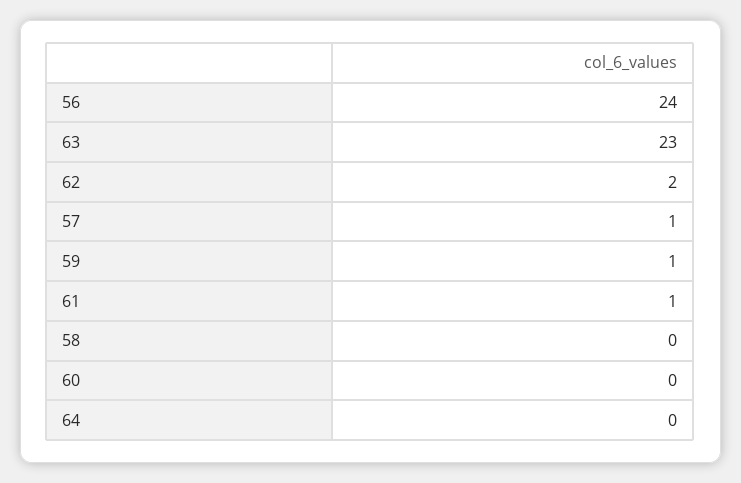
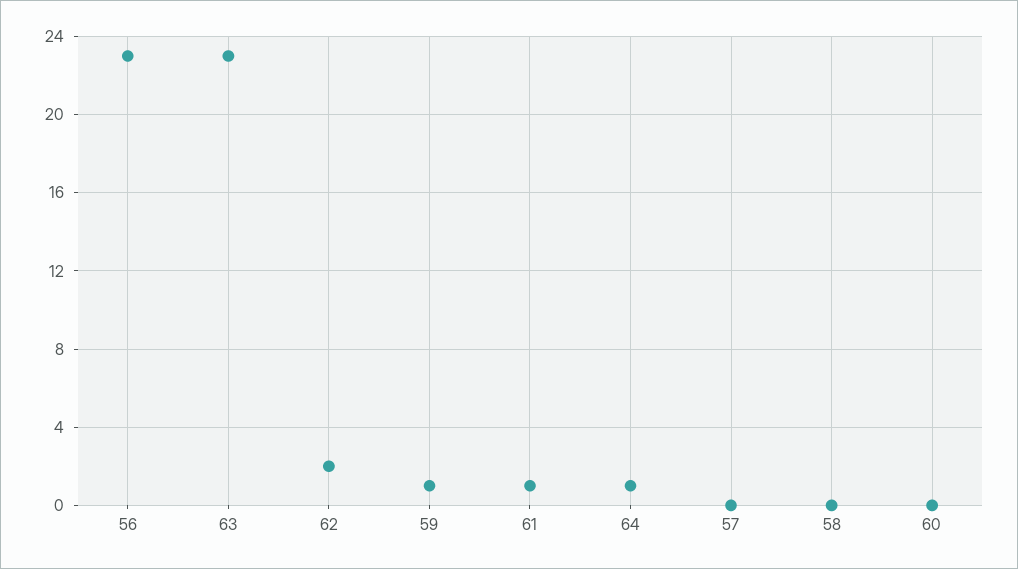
  {
-   "56": 24,
+   "56": 23,
    "63": 23,
    "62": 2,
-   "57": 1,
+   "57": 0,
    "59": 1,
    "61": 1,
    "58": 0,
    "60": 0,
-   "64": 0
+   "64": 1
  }

